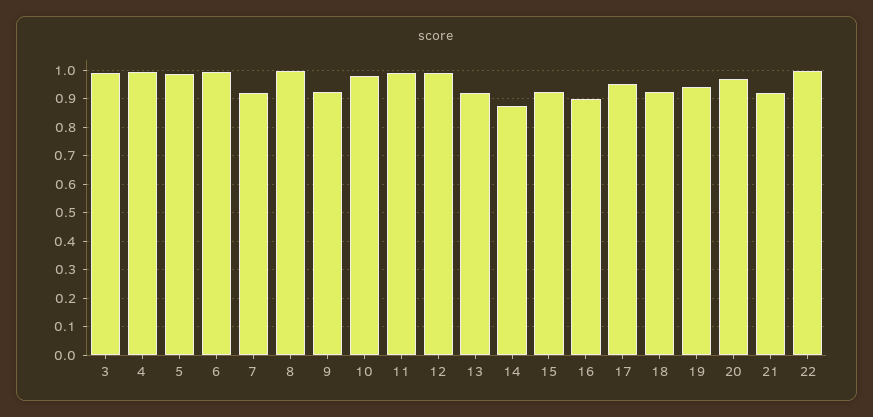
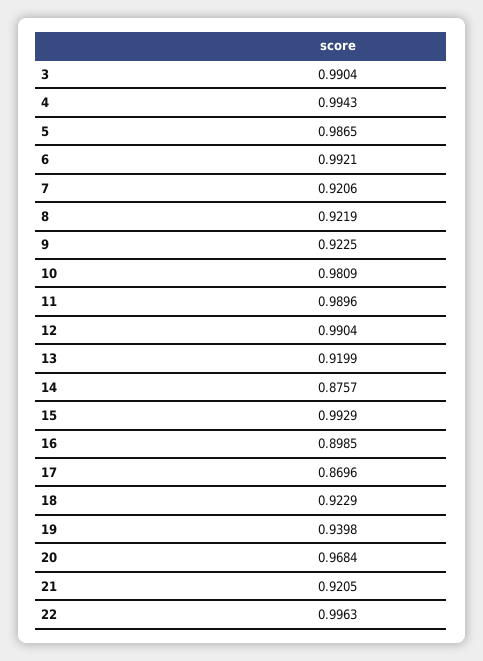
  {
    "3": 0.9904,
    "4": 0.9943,
    "5": 0.9865,
    "6": 0.9921,
    "7": 0.9206,
-   "8": 1,
+   "8": 0.9219,
    "9": 0.9225,
    "10": 0.9809,
    "11": 0.9896,
    "12": 0.9904,
    "13": 0.9199,
    "14": 0.8757,
-   "15": 0.925,
+   "15": 0.9929,
    "16": 0.8985,
-   "17": 0.95,
+   "17": 0.8696,
    "18": 0.9229,
    "19": 0.9398,
    "20": 0.9684,
    "21": 0.9205,
    "22": 0.9963
  }

